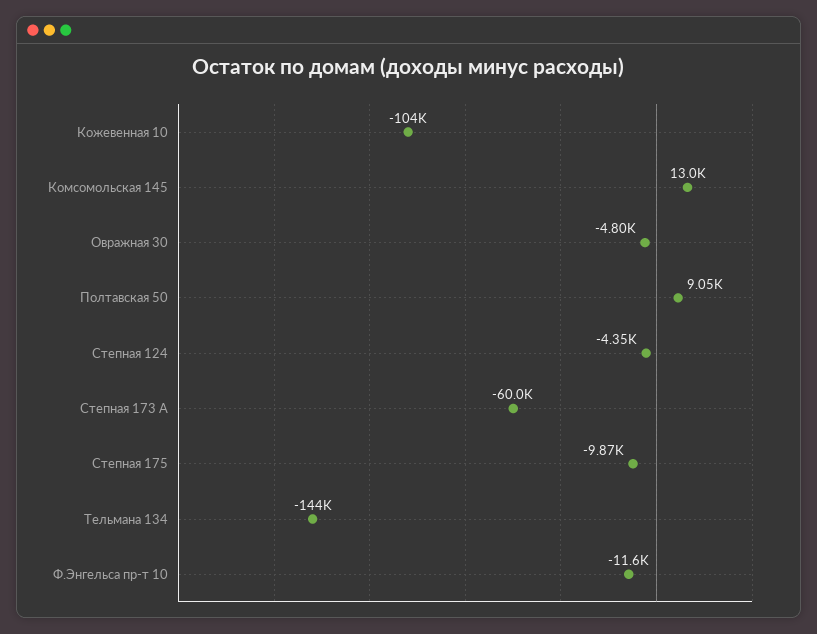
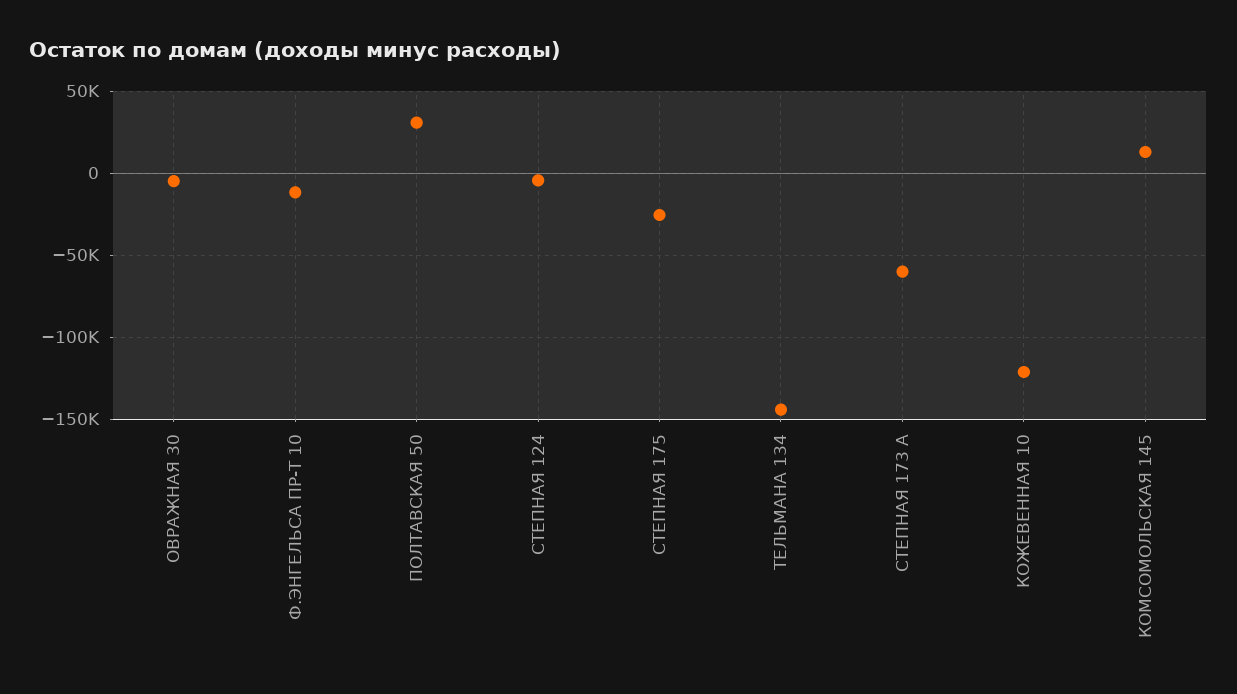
  {
-   "Кожевенная 10": -104000,
+   "Кожевенная 10": -120000,
    "Комсомольская 145": 13000,
    "Овражная 30": -4800,
-   "Полтавская 50": 9050,
+   "Полтавская 50": 30000,
    "Степная 124": -4350,
    "Степная 173 А": -60000,
-   "Степная 175": -9870,
+   "Степная 175": -25000,
    "Тельмана 134": -144000,
    "Ф.Энгельса пр-т 10": -11600
  }

